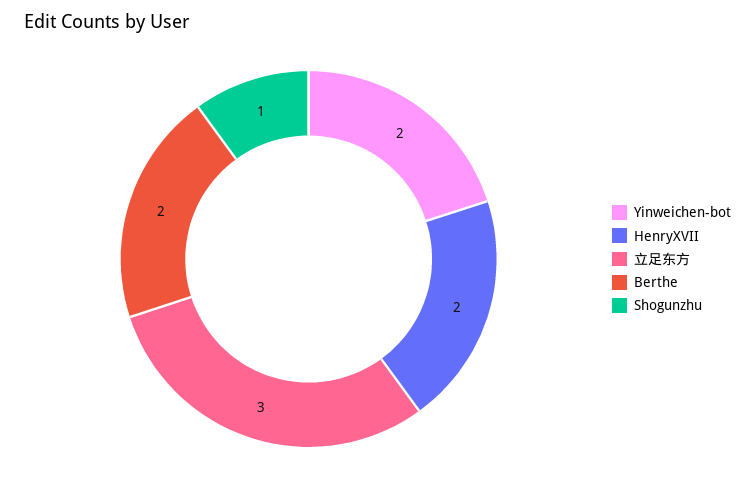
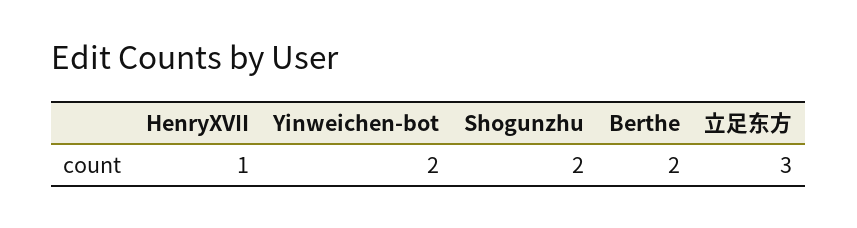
  {
    "Yinweichen-bot": 2,
-   "HenryXVII": 2,
+   "HenryXVII": 1,
    "立足东方": 3,
    "Berthe": 2,
-   "Shogunzhu": 1
+   "Shogunzhu": 2
  }

